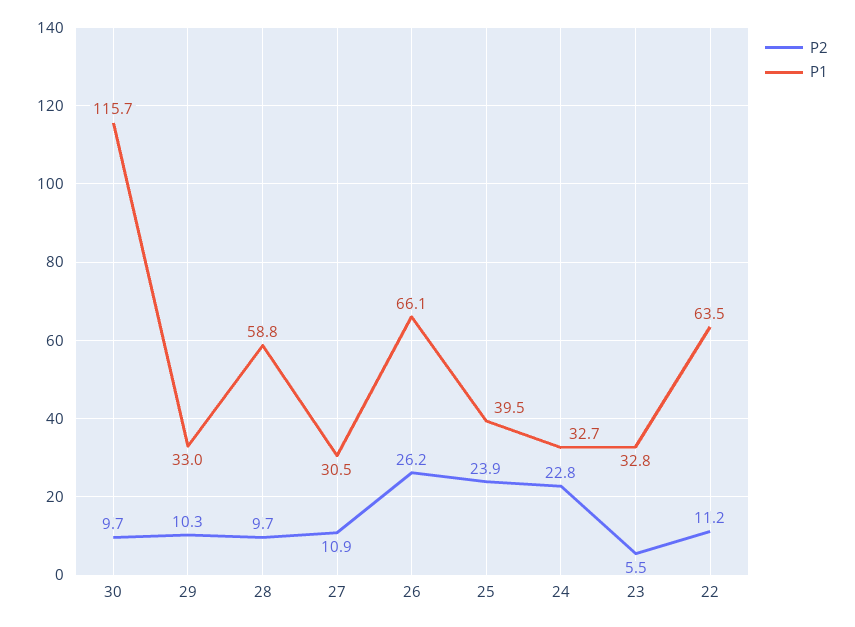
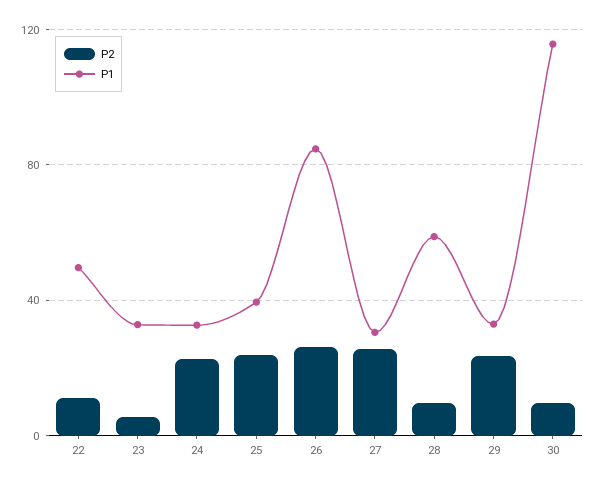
  {
    "P2": {
      "30": 9.7,
-     "29": 10.3,
+     "29": 25,
      "28": 9.7,
-     "27": 10.9,
+     "27": 25,
      "26": 26.2,
      "25": 23.9,
      "24": 22.8,
      "23": 5.5,
      "22": 11.2
    },
    "P1": {
      "30": 115.7,
      "29": 33,
      "28": 58.8,
      "27": 30.5,
-     "26": 66.1,
+     "26": 85,
      "25": 39.5,
      "24": 32.7,
      "23": 32.8,
-     "22": 63.5
+     "22": 50
    }
  }

